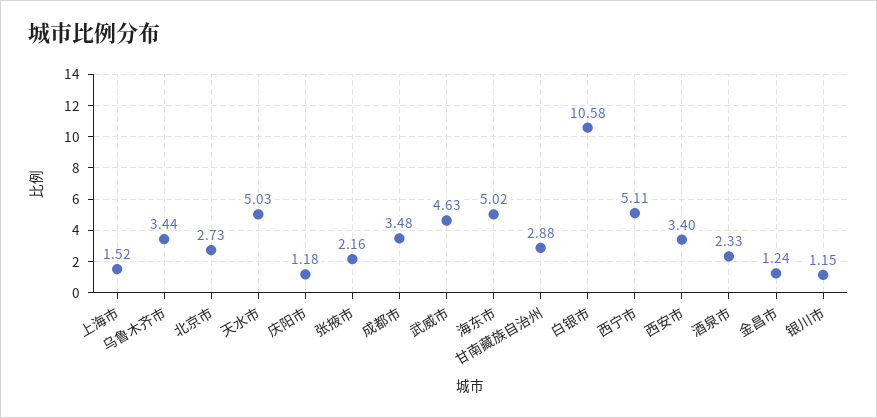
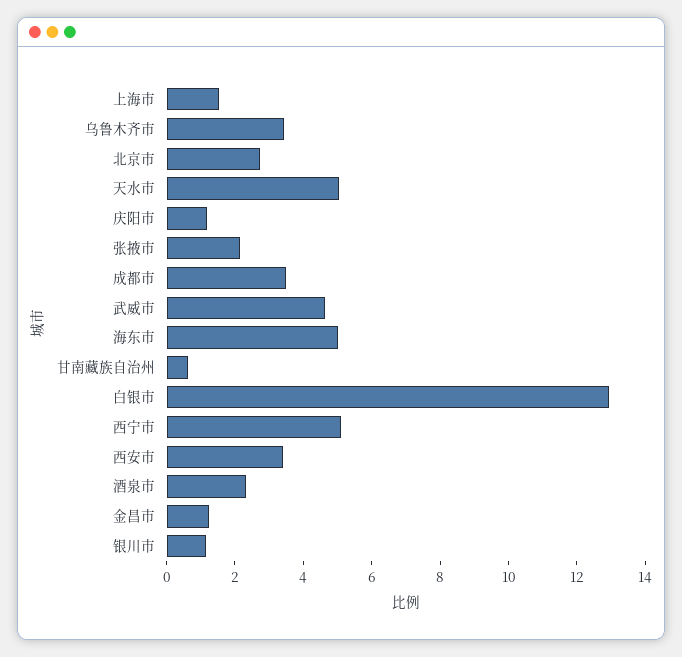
  {
    "上海市": 1.52,
    "乌鲁木齐市": 3.44,
    "北京市": 2.73,
    "天水市": 5.03,
    "庆阳市": 1.18,
    "张掖市": 2.16,
    "成都市": 3.48,
    "武威市": 4.63,
    "海东市": 5.02,
-   "甘南藏族自治州": 2.88,
+   "甘南藏族自治州": 0.5,
-   "白银市": 10.58,
+   "白银市": 13,
    "西宁市": 5.11,
    "西安市": 3.4,
    "酒泉市": 2.33,
    "金昌市": 1.24,
    "银川市": 1.15
  }

